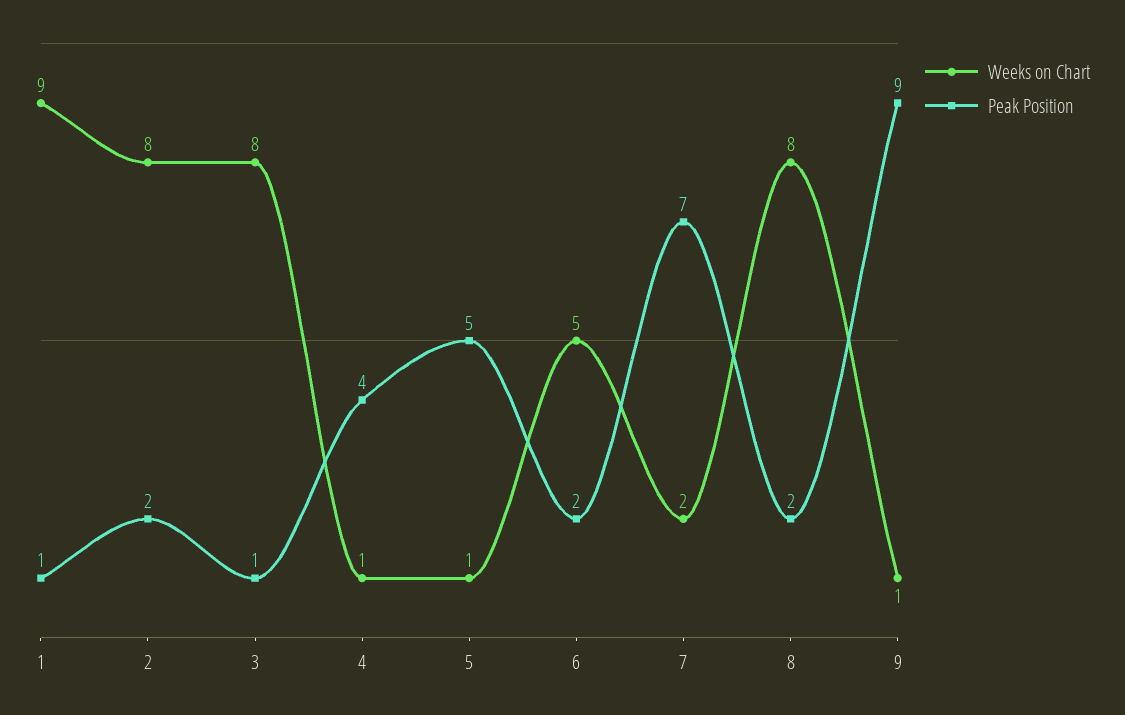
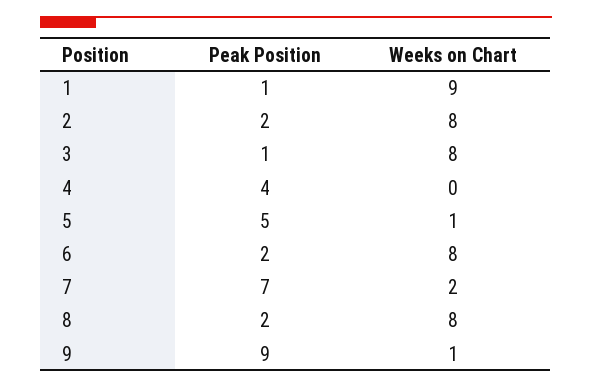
  {
    "Weeks on Chart": {
      "1": 9,
      "2": 8,
      "3": 8,
-     "4": 1,
+     "4": 0,
      "5": 1,
-     "6": 5,
+     "6": 8,
      "7": 2,
      "8": 8,
      "9": 1
    },
    "Peak Position": {
      "1": 1,
      "2": 2,
      "3": 1,
      "4": 4,
      "5": 5,
      "6": 2,
      "7": 7,
      "8": 2,
      "9": 9
    }
  }

